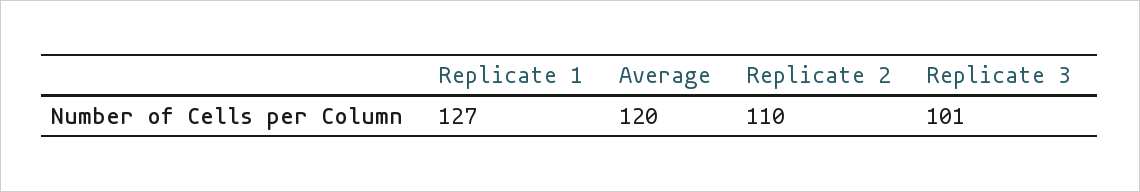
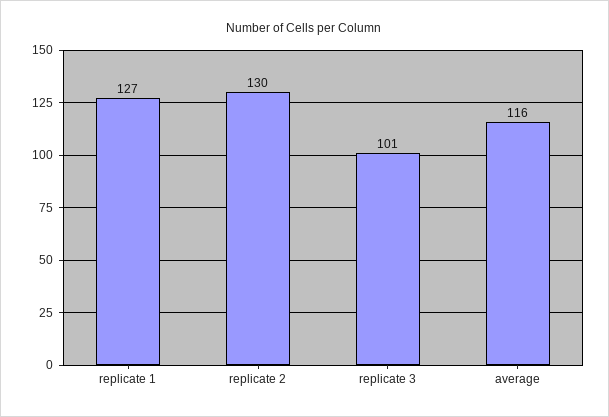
  {
    "Replicate 1": 127,
-   "Average": 120,
+   "Average": 116,
-   "Replicate 2": 110,
+   "Replicate 2": 130,
    "Replicate 3": 101
  }

